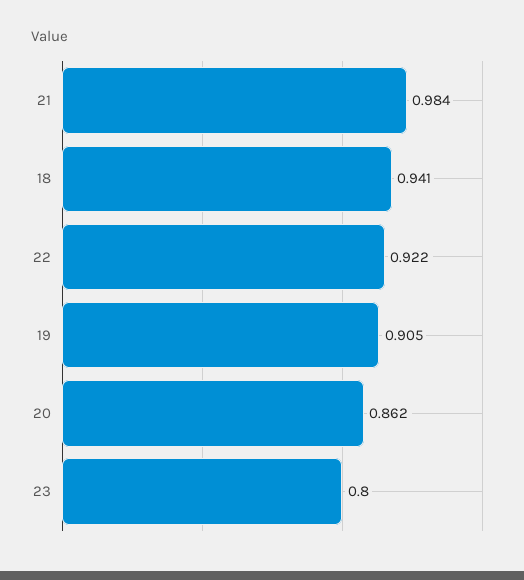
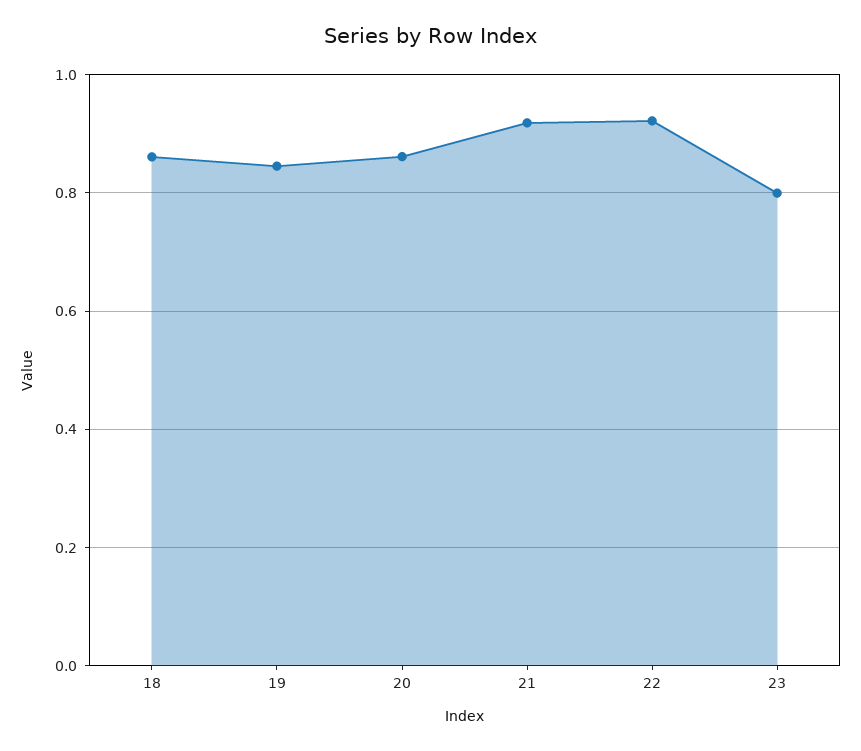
  {
-   "21": 0.984,
+   "21": 0.92,
-   "18": 0.941,
+   "18": 0.86,
    "22": 0.922,
-   "19": 0.905,
+   "19": 0.84,
    "20": 0.862,
    "23": 0.8
  }

